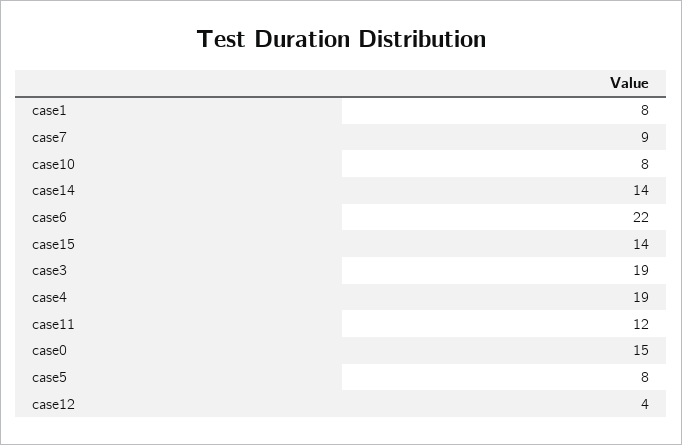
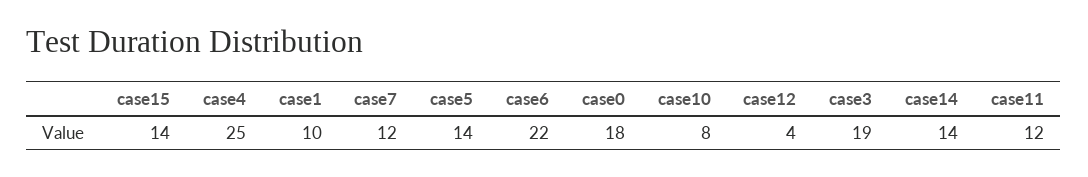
  {
-   "case1": 8,
+   "case1": 10,
-   "case7": 9,
+   "case7": 12,
    "case10": 8,
    "case14": 14,
    "case6": 22,
    "case15": 14,
    "case3": 19,
-   "case4": 19,
+   "case4": 25,
    "case11": 12,
-   "case0": 15,
+   "case0": 18,
-   "case5": 8,
+   "case5": 14,
    "case12": 4
  }

